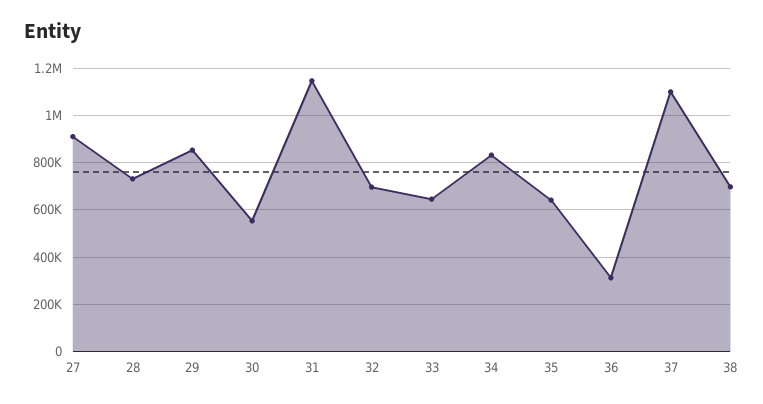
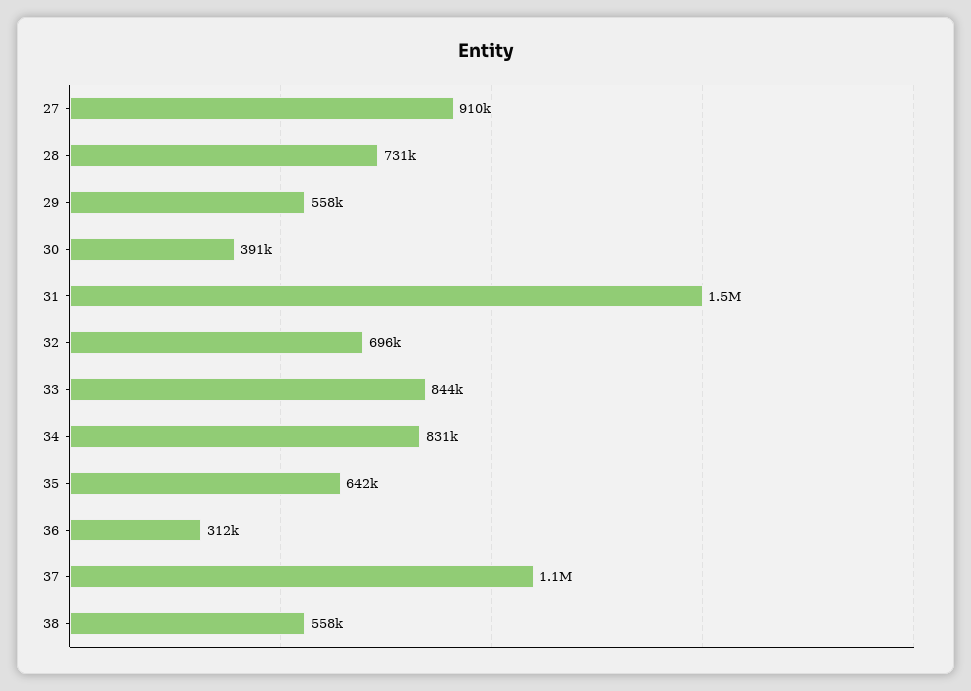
  {
    "27": 910000,
    "28": 731000,
-   "29": 850000,
+   "29": 558000,
-   "30": 550000,
+   "30": 391000,
-   "31": 1150000,
+   "31": 1500000,
    "32": 696000,
-   "33": 650000,
+   "33": 844000,
    "34": 831000,
    "35": 642000,
    "36": 312000,
    "37": 1100000,
-   "38": 700000
+   "38": 558000
  }

